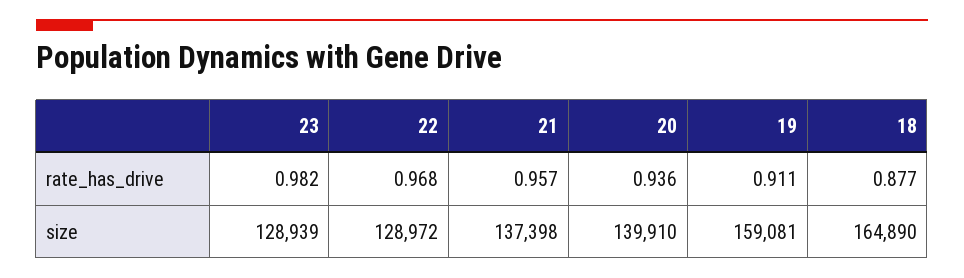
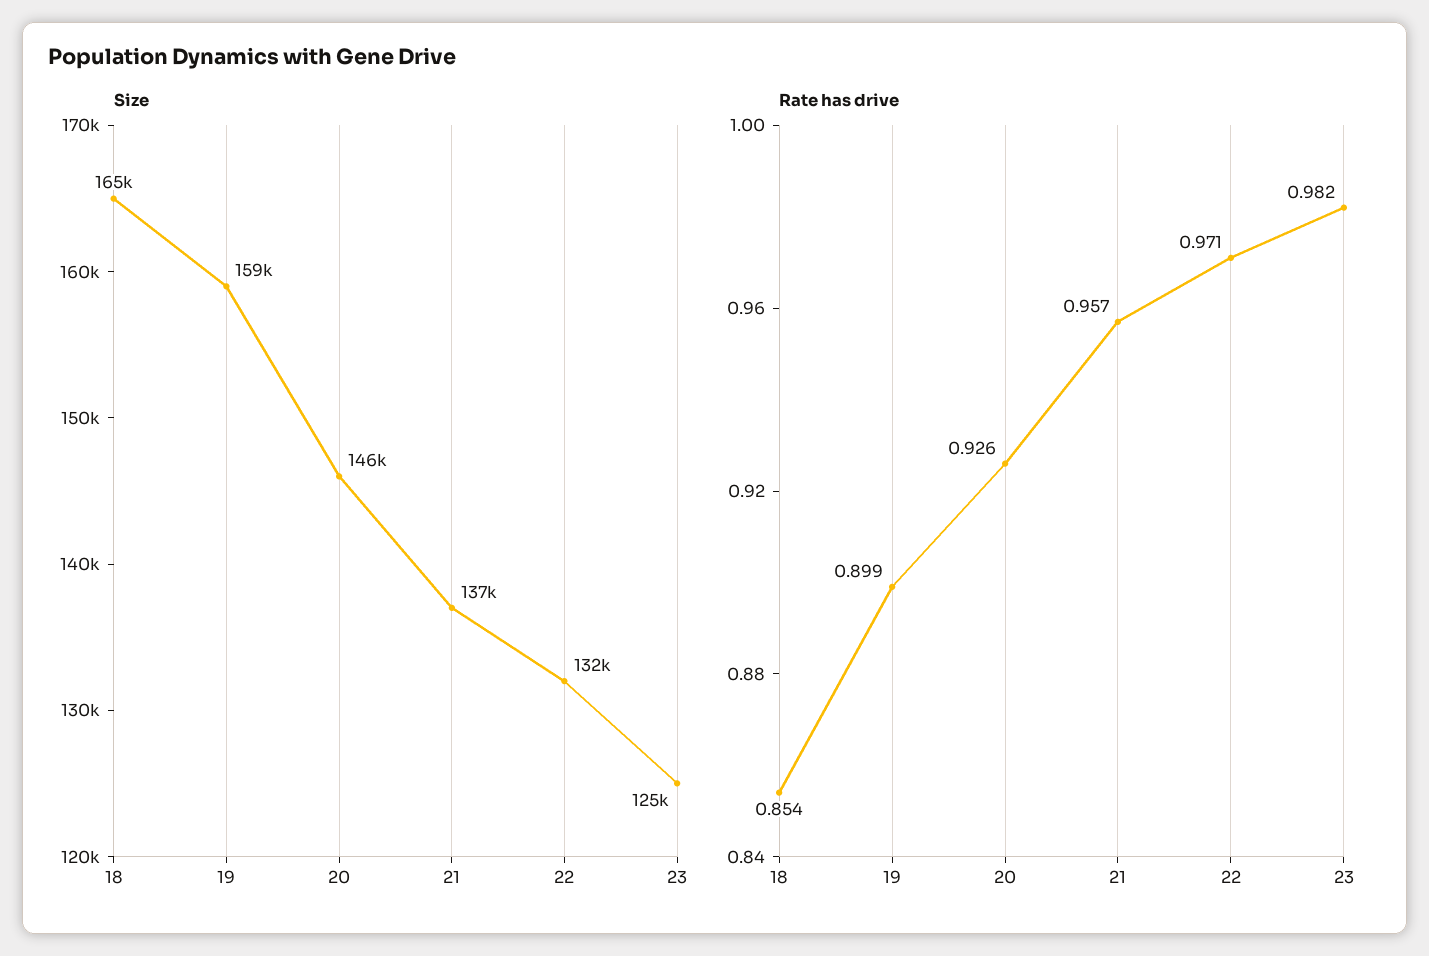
  {
    "rate_has_drive": {
      "23": 0.982,
-     "22": 0.968,
+     "22": 0.971,
      "21": 0.957,
-     "20": 0.936,
+     "20": 0.926,
-     "19": 0.911,
+     "19": 0.899,
-     "18": 0.877
+     "18": 0.854
    },
    "size": {
-     "23": 128939,
+     "23": 125000,
-     "22": 128972,
+     "22": 132000,
      "21": 137398,
-     "20": 139910,
+     "20": 146000,
      "19": 159081,
      "18": 164890
    }
  }

